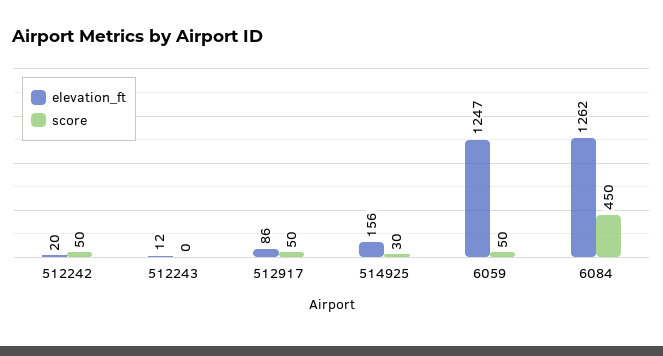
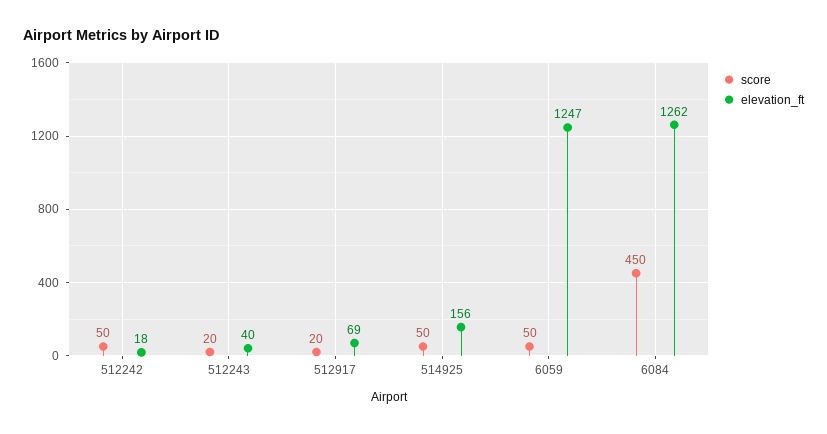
  {
    "elevation_ft": {
-     "512242": 20,
+     "512242": 18,
-     "512243": 12,
+     "512243": 40,
-     "512917": 86,
+     "512917": 69,
      "514925": 156,
      "6059": 1247,
      "6084": 1262
    },
    "score": {
      "512242": 50,
-     "512243": 0,
+     "512243": 20,
-     "512917": 50,
+     "512917": 20,
-     "514925": 30,
+     "514925": 50,
      "6059": 50,
      "6084": 450
    }
  }

